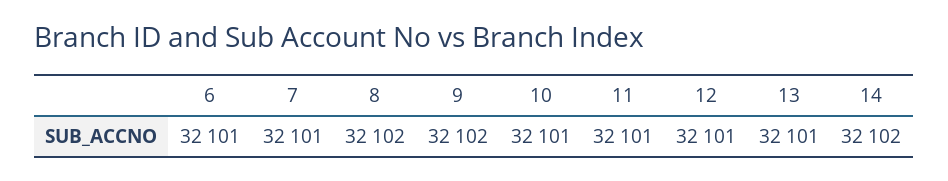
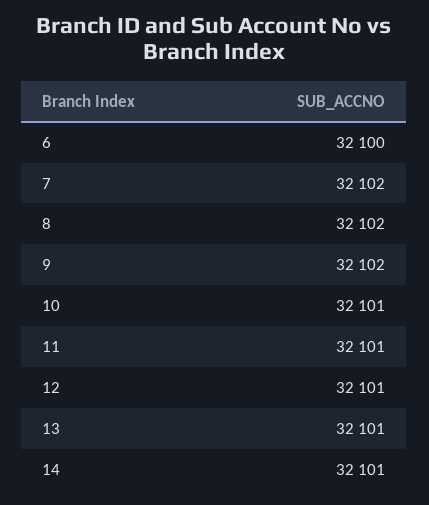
  {
-   "6": 32101,
+   "6": 32100,
-   "7": 32101,
+   "7": 32102,
    "8": 32102,
    "9": 32102,
    "10": 32101,
    "11": 32101,
    "12": 32101,
    "13": 32101,
-   "14": 32102
+   "14": 32101
  }

